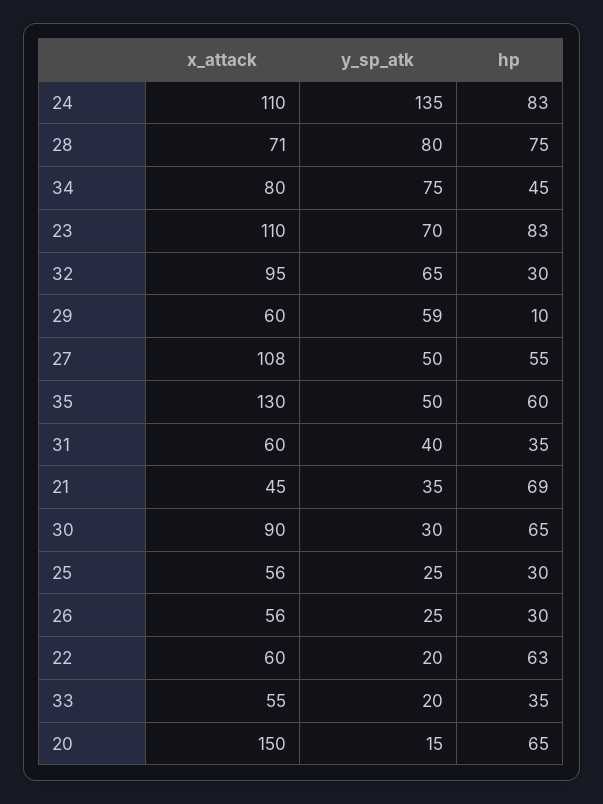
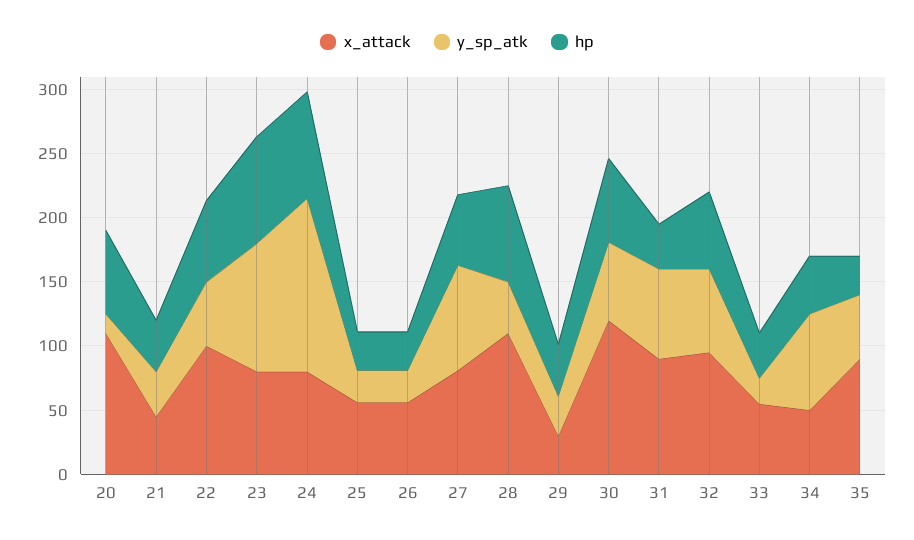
  {
    "x_attack": {
-     "24": 110,
+     "24": 80,
-     "28": 71,
+     "28": 110,
-     "34": 80,
+     "34": 50,
-     "23": 110,
+     "23": 80,
      "32": 95,
-     "29": 60,
+     "29": 30,
-     "27": 108,
+     "27": 80,
-     "35": 130,
+     "35": 90,
-     "31": 60,
+     "31": 90,
      "21": 45,
-     "30": 90,
+     "30": 120,
      "25": 56,
      "26": 56,
-     "22": 60,
+     "22": 100,
      "33": 55,
-     "20": 150
+     "20": 110
    },
    "y_sp_atk": {
      "24": 135,
-     "28": 80,
+     "28": 40,
      "34": 75,
-     "23": 70,
+     "23": 100,
      "32": 65,
-     "29": 59,
+     "29": 30,
-     "27": 50,
+     "27": 80,
      "35": 50,
-     "31": 40,
+     "31": 70,
      "21": 35,
-     "30": 30,
+     "30": 60,
      "25": 25,
      "26": 25,
-     "22": 20,
+     "22": 50,
      "33": 20,
      "20": 15
    },
    "hp": {
      "24": 83,
      "28": 75,
      "34": 45,
      "23": 83,
-     "32": 30,
+     "32": 60,
-     "29": 10,
+     "29": 40,
      "27": 55,
-     "35": 60,
+     "35": 30,
      "31": 35,
-     "21": 69,
+     "21": 40,
      "30": 65,
      "25": 30,
      "26": 30,
      "22": 63,
      "33": 35,
      "20": 65
    }
  }

